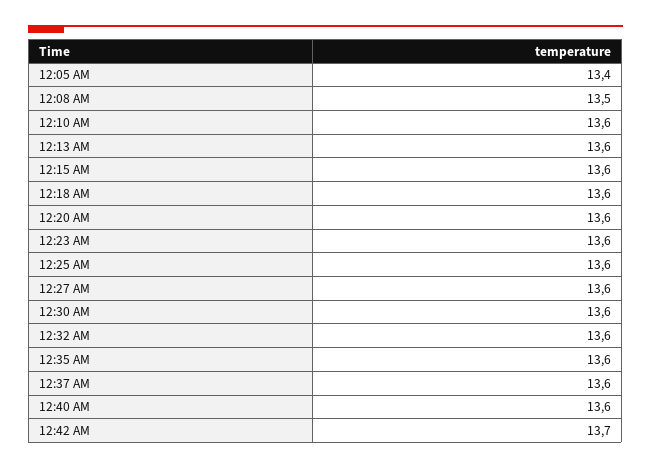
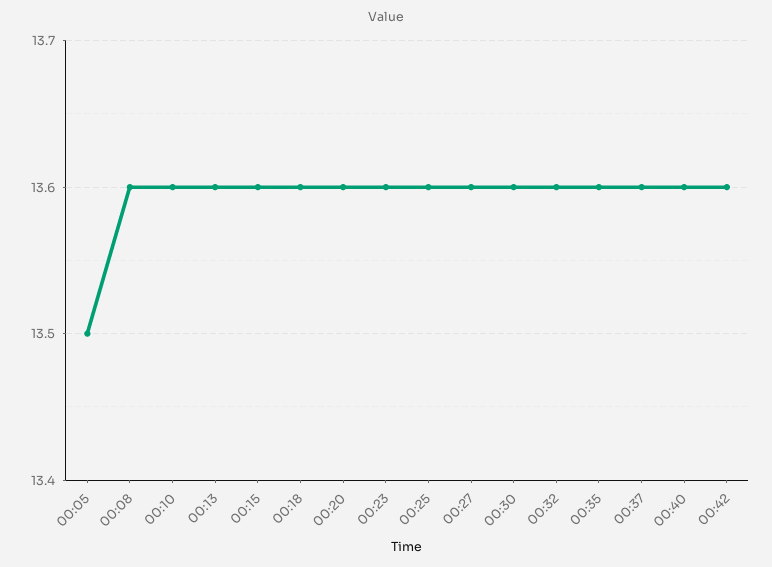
  {
-   "12:05 AM": 13.4,
+   "12:05 AM": 13.5,
-   "12:08 AM": 13.5,
+   "12:08 AM": 13.6,
    "12:10 AM": 13.6,
    "12:13 AM": 13.6,
    "12:15 AM": 13.6,
    "12:18 AM": 13.6,
    "12:20 AM": 13.6,
    "12:23 AM": 13.6,
    "12:25 AM": 13.6,
    "12:27 AM": 13.6,
    "12:30 AM": 13.6,
    "12:32 AM": 13.6,
    "12:35 AM": 13.6,
    "12:37 AM": 13.6,
    "12:40 AM": 13.6,
-   "12:42 AM": 13.7
+   "12:42 AM": 13.6
  }

